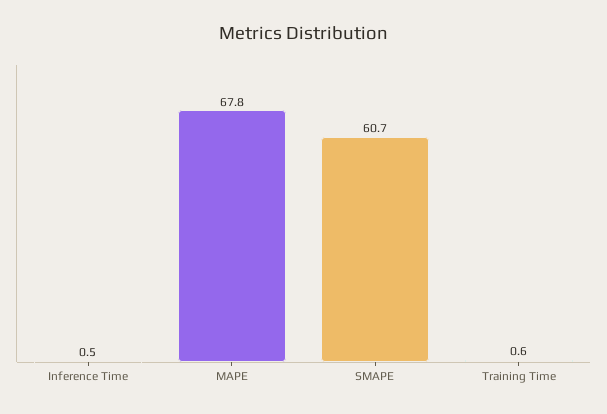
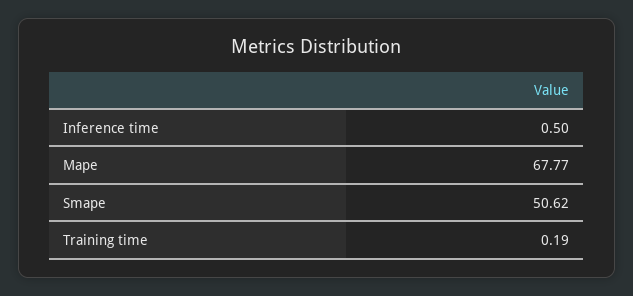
  {
    "Inference Time": 0.5,
    "MAPE": 67.77,
-   "SMAPE": 60.7,
+   "SMAPE": 50.62,
-   "Training Time": 0.6
+   "Training Time": 0.19
  }

